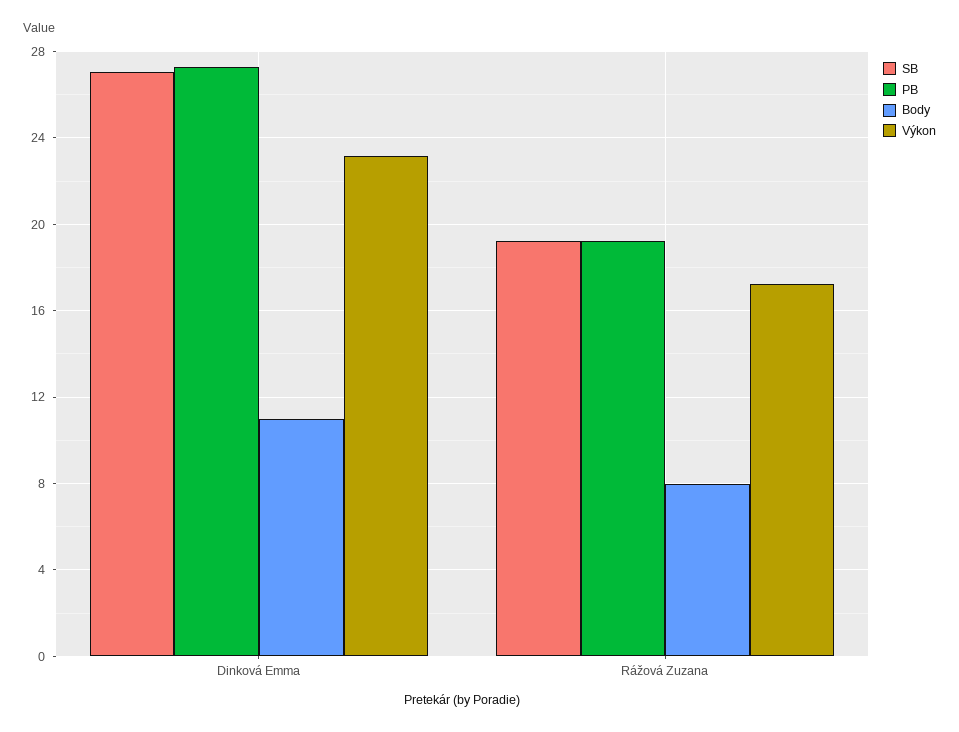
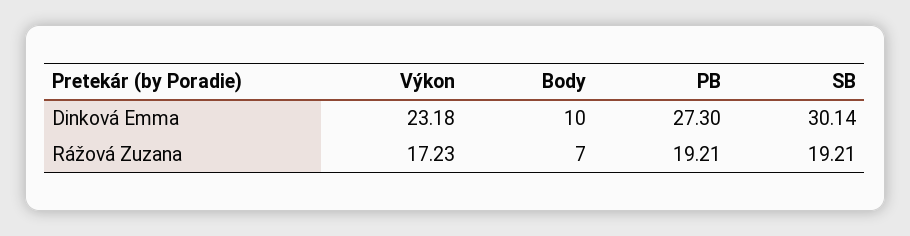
  {
    "SB": {
-     "Dinková Emma": 27,
+     "Dinková Emma": 30.14,
      "Rážová Zuzana": 19.21
    },
    "PB": {
      "Dinková Emma": 27.3,
      "Rážová Zuzana": 19.21
    },
    "Body": {
-     "Dinková Emma": 11,
+     "Dinková Emma": 10,
-     "Rážová Zuzana": 8
+     "Rážová Zuzana": 7
    },
    "Výkon": {
      "Dinková Emma": 23.18,
      "Rážová Zuzana": 17.23
    }
  }

